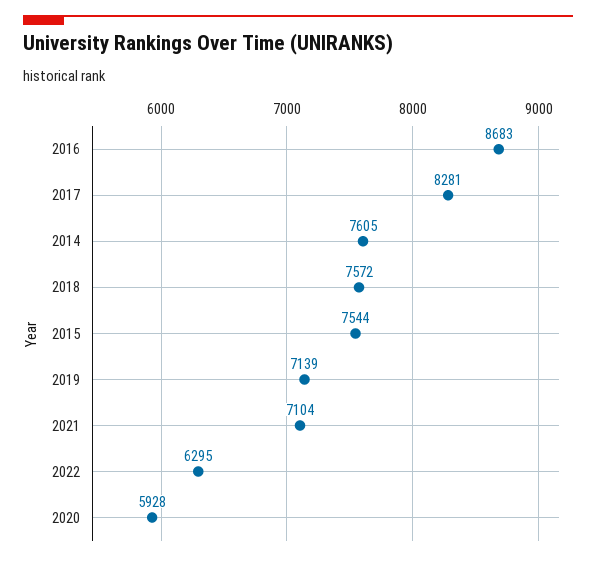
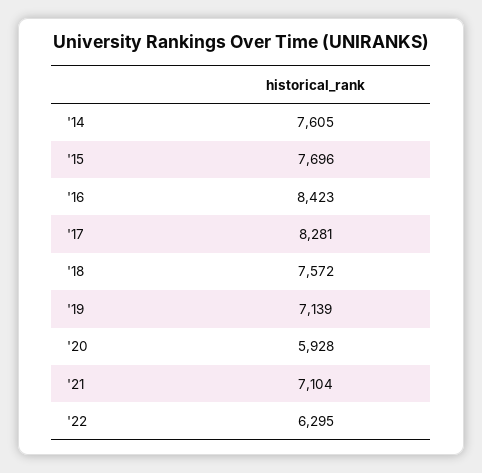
  {
-   "2016": 8683,
+   "2016": 8423,
    "2017": 8281,
    "2014": 7605,
    "2018": 7572,
-   "2015": 7544,
+   "2015": 7696,
    "2019": 7139,
    "2021": 7104,
    "2022": 6295,
    "2020": 5928
  }

